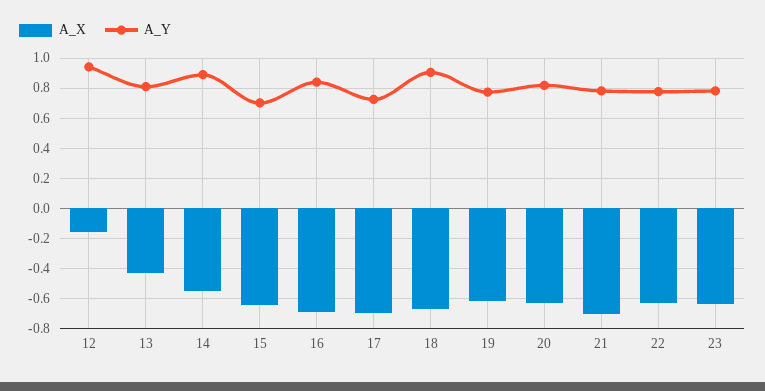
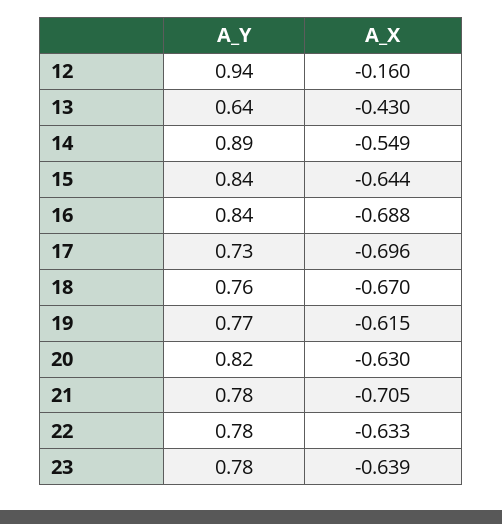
  {
    "A_X": {
      "12": -0.16,
      "13": -0.43,
      "14": -0.549,
      "15": -0.644,
      "16": -0.688,
      "17": -0.696,
      "18": -0.67,
      "19": -0.615,
      "20": -0.63,
      "21": -0.705,
      "22": -0.633,
      "23": -0.639
    },
    "A_Y": {
      "12": 0.94,
-     "13": 0.8,
+     "13": 0.64,
      "14": 0.89,
-     "15": 0.7,
+     "15": 0.84,
      "16": 0.84,
      "17": 0.73,
-     "18": 0.9,
+     "18": 0.76,
      "19": 0.77,
      "20": 0.82,
      "21": 0.78,
      "22": 0.78,
      "23": 0.78
    }
  }

